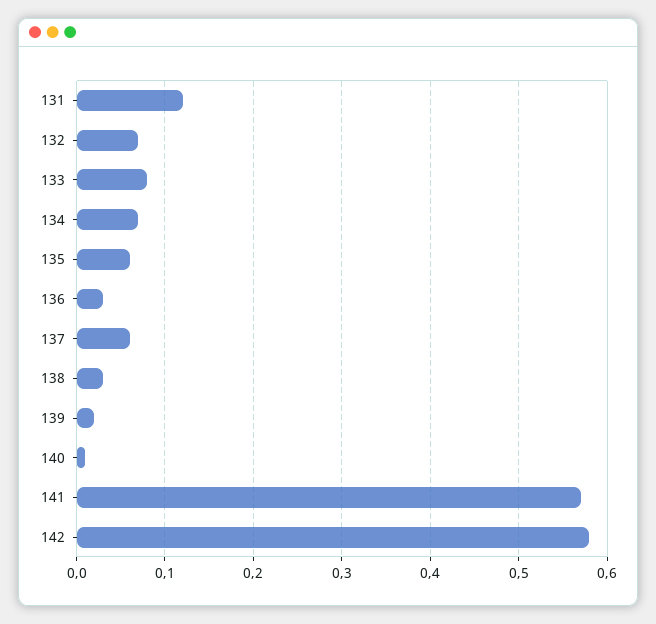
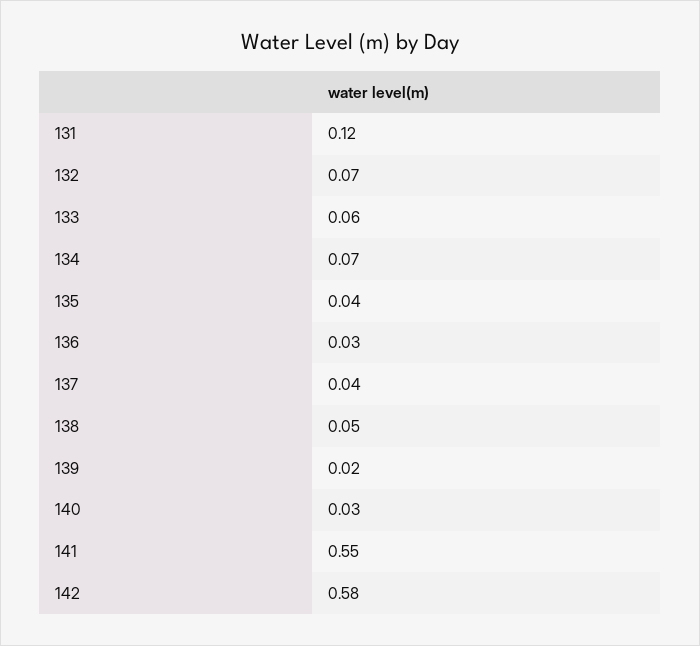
  {
    "131": 0.12,
    "132": 0.07,
-   "133": 0.08,
+   "133": 0.06,
    "134": 0.07,
-   "135": 0.06,
+   "135": 0.04,
    "136": 0.03,
-   "137": 0.06,
+   "137": 0.04,
-   "138": 0.03,
+   "138": 0.05,
    "139": 0.02,
-   "140": 0.01,
+   "140": 0.03,
-   "141": 0.57,
+   "141": 0.55,
    "142": 0.58
  }

